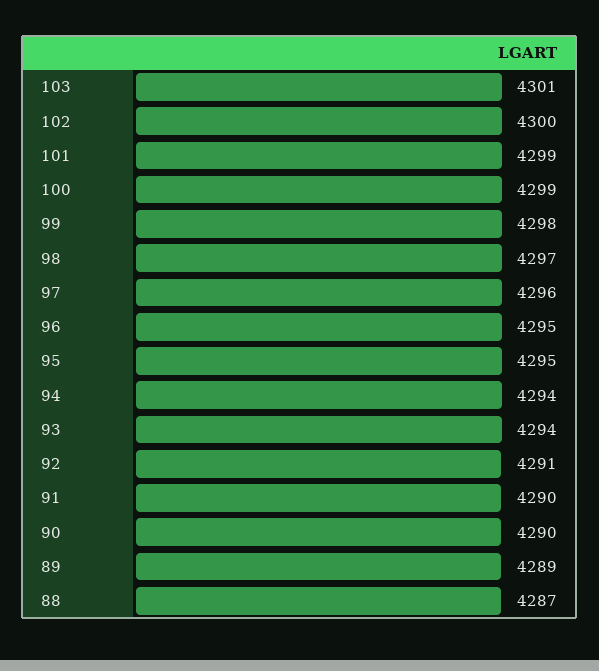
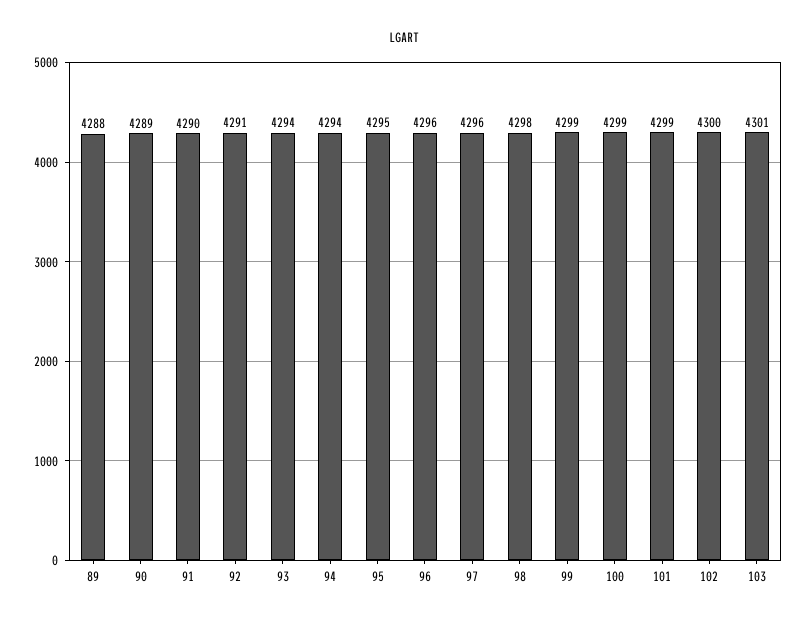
  {
    "103": 4301,
    "102": 4300,
    "101": 4299,
    "100": 4299,
-   "99": 4298,
+   "99": 4299,
-   "98": 4297,
+   "98": 4298,
    "97": 4296,
-   "96": 4295,
+   "96": 4296,
    "95": 4295,
    "94": 4294,
    "93": 4294,
    "92": 4291,
    "91": 4290,
-   "90": 4290,
+   "90": 4289,
-   "89": 4289,
+   "89": 4288
-   "88": 4287
  }

